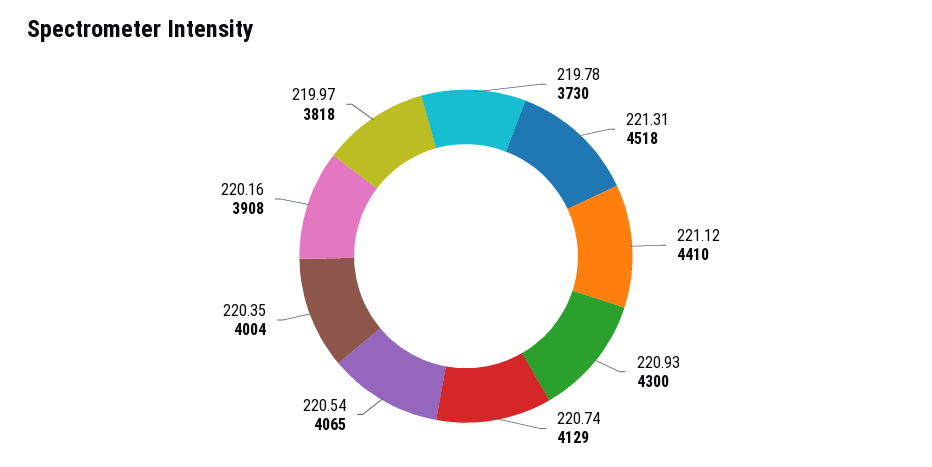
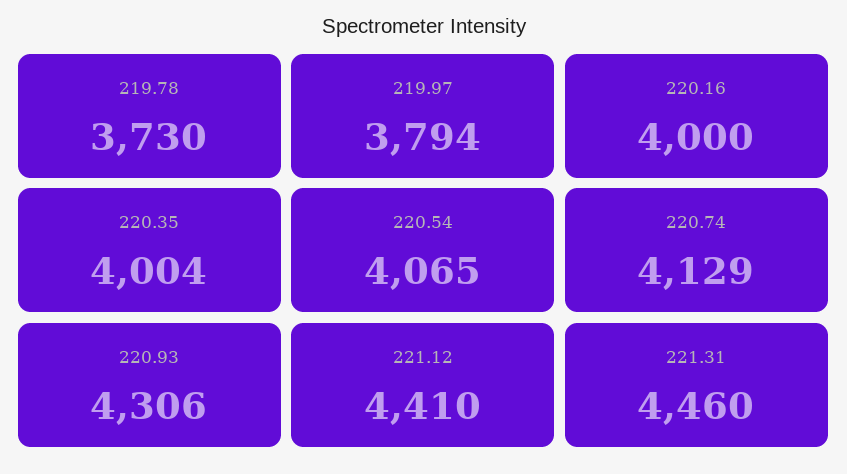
  {
    "219.78": 3730,
-   "221.31": 4518,
+   "221.31": 4460,
    "221.12": 4410,
-   "220.93": 4300,
+   "220.93": 4306,
    "220.74": 4129,
    "220.54": 4065,
    "220.35": 4004,
-   "220.16": 3908,
+   "220.16": 4000,
-   "219.97": 3818
+   "219.97": 3794
  }

